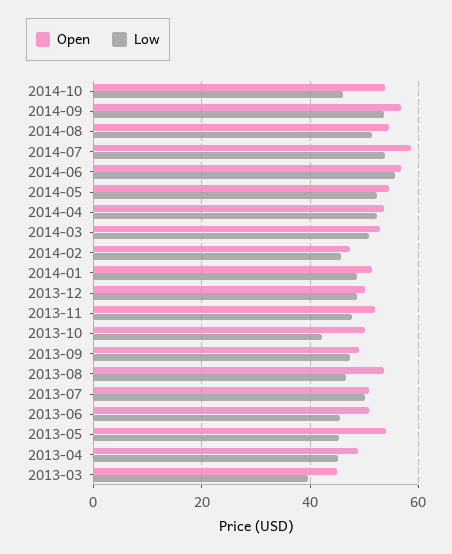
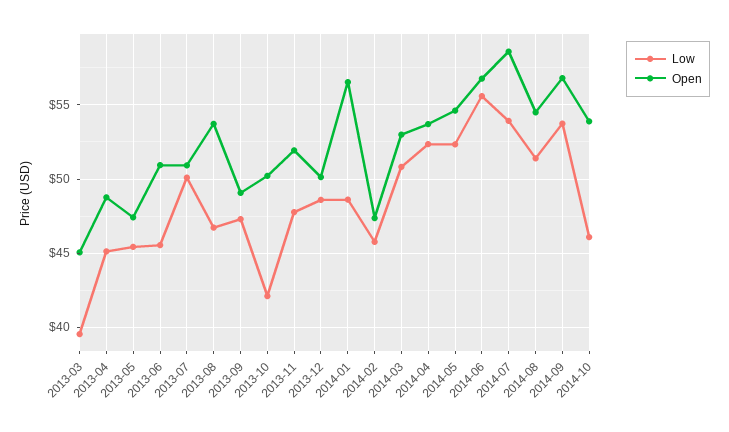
  {
    "Open": {
      "2014-10": 54,
      "2014-09": 57,
      "2014-08": 54.5,
      "2014-07": 58.5,
      "2014-06": 57,
      "2014-05": 54.5,
      "2014-04": 53.5,
      "2014-03": 53,
      "2014-02": 47.5,
-     "2014-01": 52,
+     "2014-01": 56.5,
      "2013-12": 50,
      "2013-11": 52,
      "2013-10": 50,
      "2013-09": 49,
      "2013-08": 53.5,
      "2013-07": 51,
      "2013-06": 51,
-     "2013-05": 54,
+     "2013-05": 47.5,
      "2013-04": 49,
      "2013-03": 45
    },
    "Low": {
      "2014-10": 46,
      "2014-09": 53.5,
      "2014-08": 51.5,
      "2014-07": 54,
      "2014-06": 55.5,
      "2014-05": 52.5,
      "2014-04": 52.5,
      "2014-03": 51,
      "2014-02": 46,
      "2014-01": 48.5,
      "2013-12": 48.5,
      "2013-11": 48,
      "2013-10": 42,
      "2013-09": 47.5,
      "2013-08": 46.5,
      "2013-07": 50,
      "2013-06": 45.5,
      "2013-05": 45.5,
      "2013-04": 45,
      "2013-03": 39.5
    }
  }

